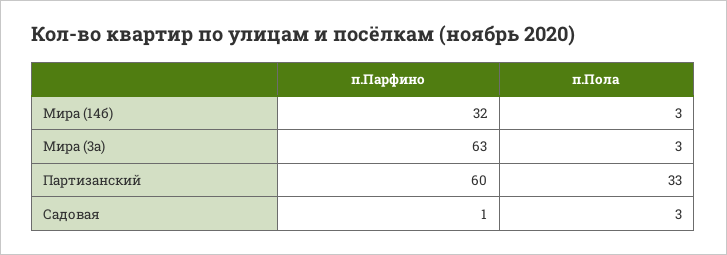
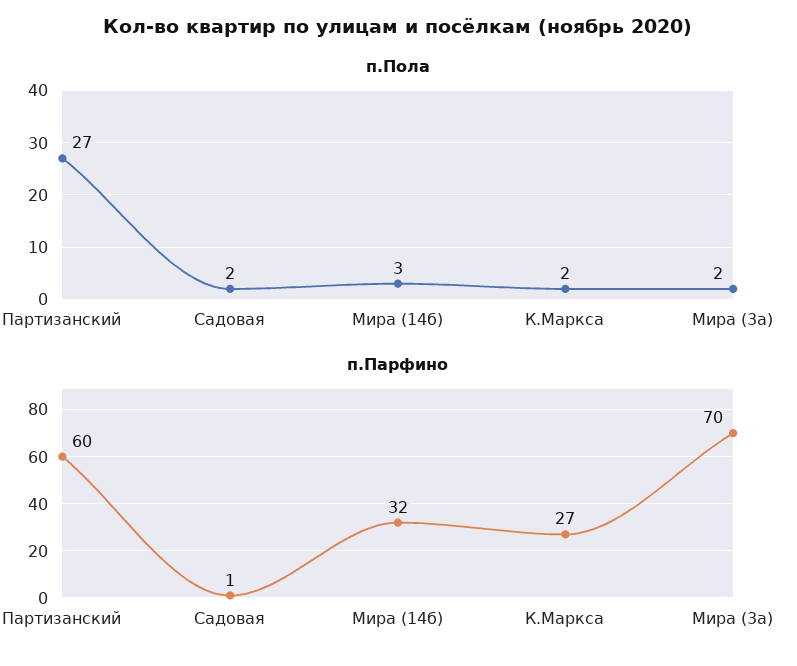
  {
    "п.Парфино": {
      "Мира (14б)": 32,
-     "Мира (3а)": 63,
+     "Мира (3а)": 70,
      "Партизанский": 60,
-     "Садовая": 1
+     "Садовая": 1,
+     "К.Маркса": 27
    },
    "п.Пола": {
      "Мира (14б)": 3,
-     "Мира (3а)": 3,
+     "Мира (3а)": 2,
-     "Партизанский": 33,
+     "Партизанский": 27,
-     "Садовая": 3
+     "Садовая": 2,
+     "К.Маркса": 2
    }
  }

